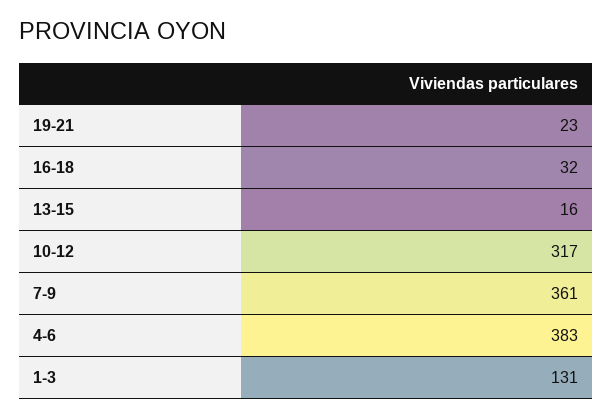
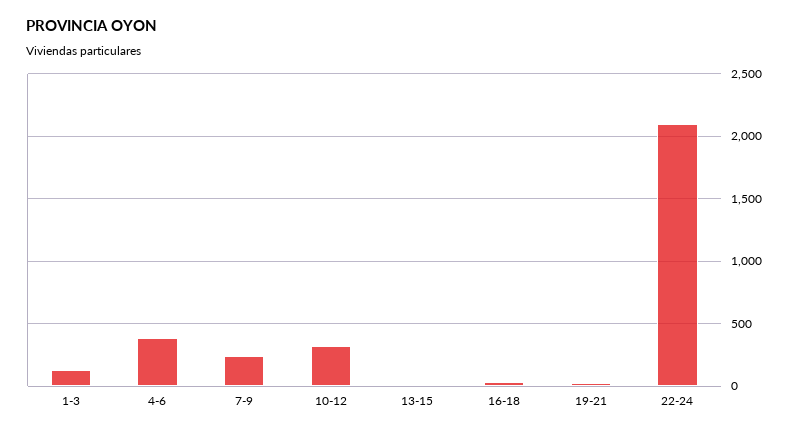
  {
    "19-21": 23,
    "16-18": 32,
    "13-15": 16,
    "10-12": 317,
-   "7-9": 361,
+   "7-9": 250,
    "4-6": 383,
-   "1-3": 131
+   "1-3": 131,
+   "22-24": 2100
  }

